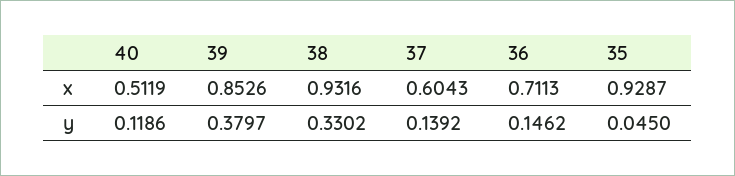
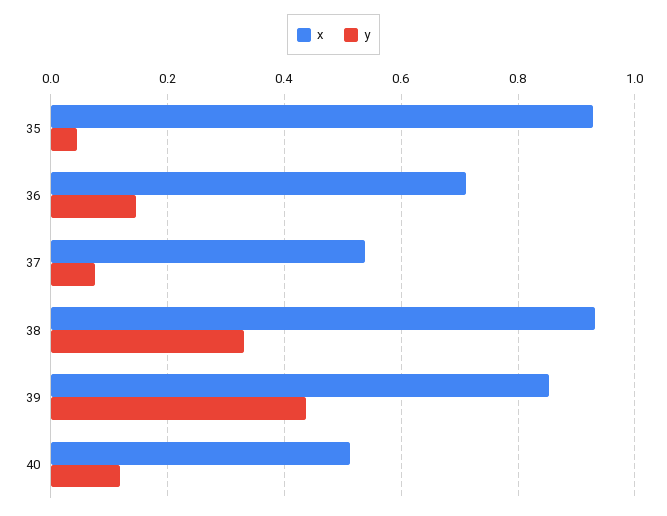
  {
    "x": {
      "40": 0.5119,
      "39": 0.8526,
      "38": 0.9316,
-     "37": 0.6043,
+     "37": 0.54,
      "36": 0.7113,
      "35": 0.9287
    },
    "y": {
      "40": 0.1186,
-     "39": 0.3797,
+     "39": 0.44,
      "38": 0.3302,
-     "37": 0.1392,
+     "37": 0.08,
      "36": 0.1462,
      "35": 0.045
    }
  }

